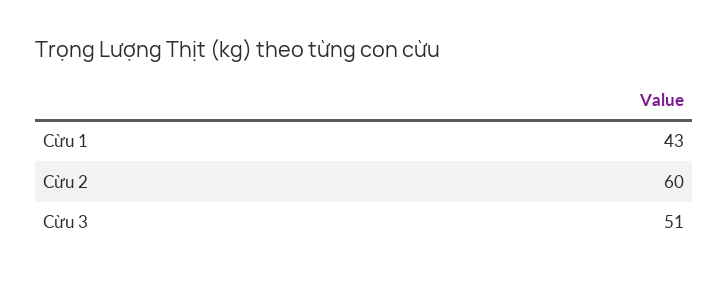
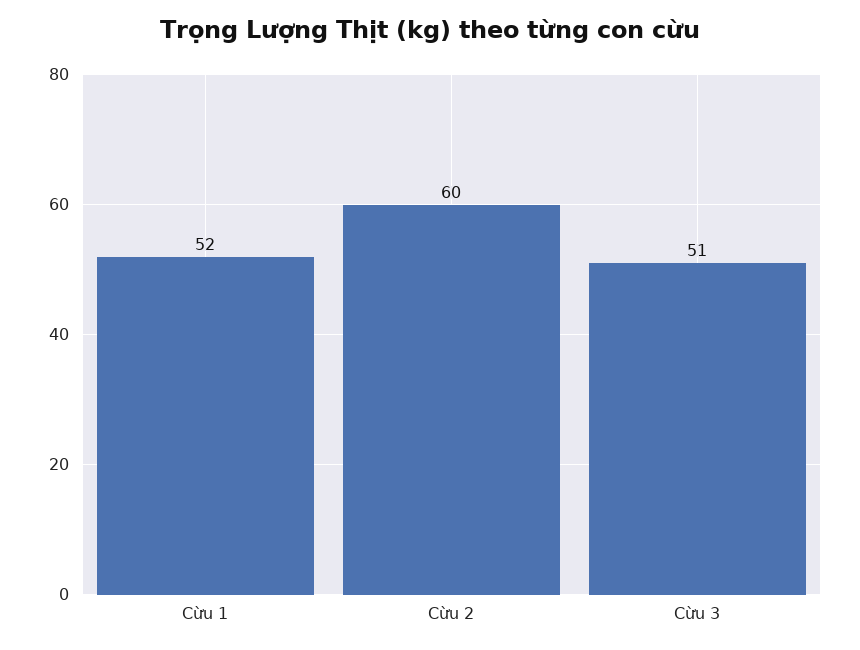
  {
-   "Cừu 1": 43,
+   "Cừu 1": 52,
    "Cừu 2": 60,
    "Cừu 3": 51
  }

